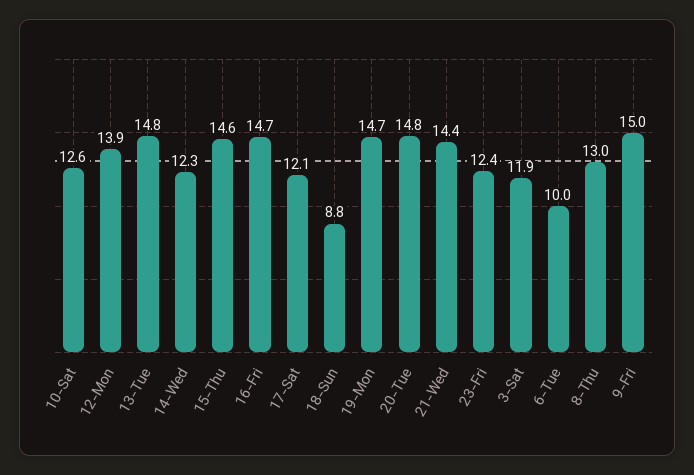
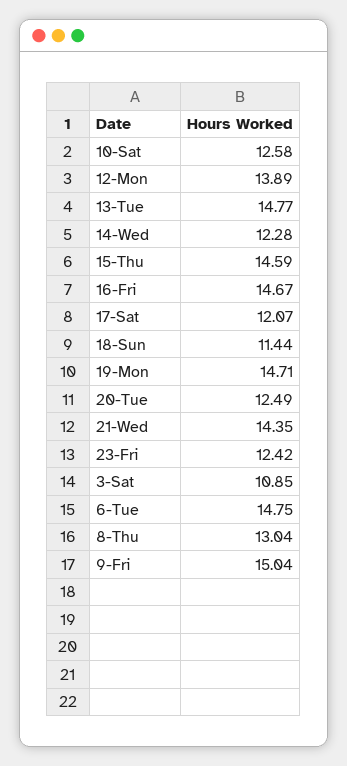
  {
    "10-Sat": 12.58,
    "12-Mon": 13.89,
    "13-Tue": 14.77,
    "14-Wed": 12.28,
    "15-Thu": 14.59,
    "16-Fri": 14.67,
    "17-Sat": 12.07,
-   "18-Sun": 8.8,
+   "18-Sun": 11.44,
    "19-Mon": 14.71,
-   "20-Tue": 14.8,
+   "20-Tue": 12.49,
    "21-Wed": 14.35,
    "23-Fri": 12.42,
-   "3-Sat": 11.9,
+   "3-Sat": 10.85,
-   "6-Tue": 10,
+   "6-Tue": 14.75,
    "8-Thu": 13.04,
    "9-Fri": 15.04
  }

